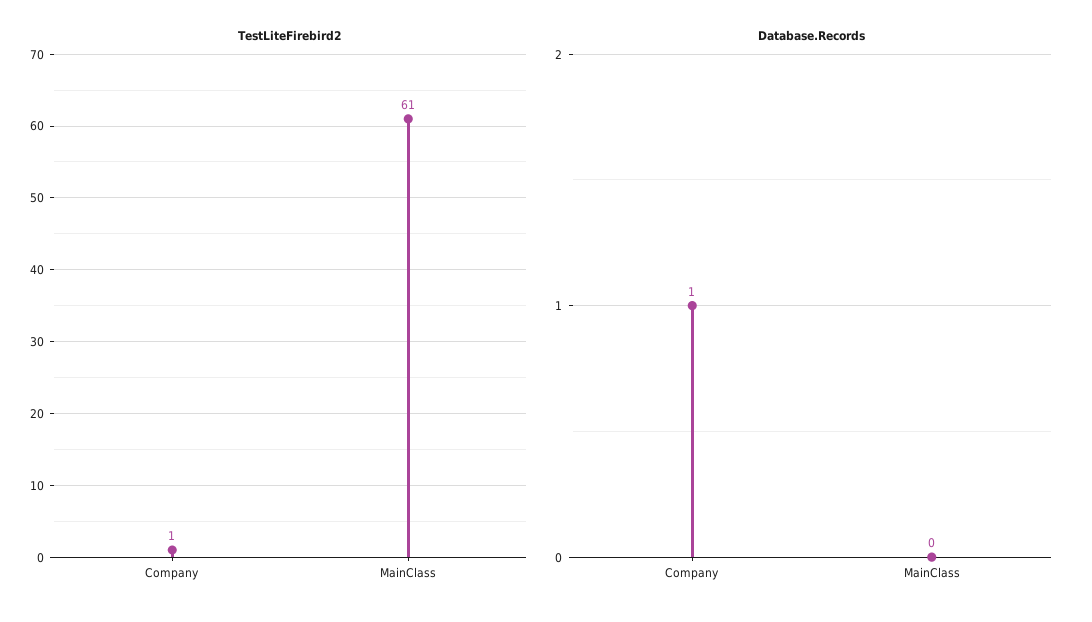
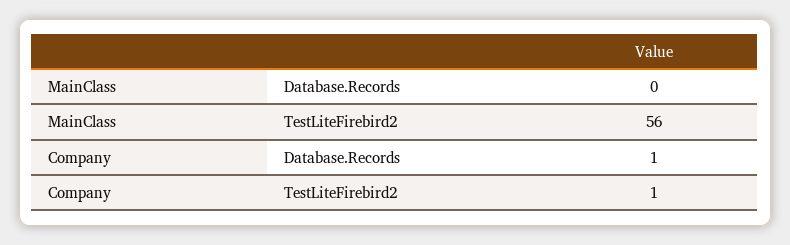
  {
    "TestLiteFirebird2": {
      "Company": 1,
-     "MainClass": 61
+     "MainClass": 56
    },
    "Database.Records": {
      "Company": 1,
      "MainClass": 0
    }
  }

